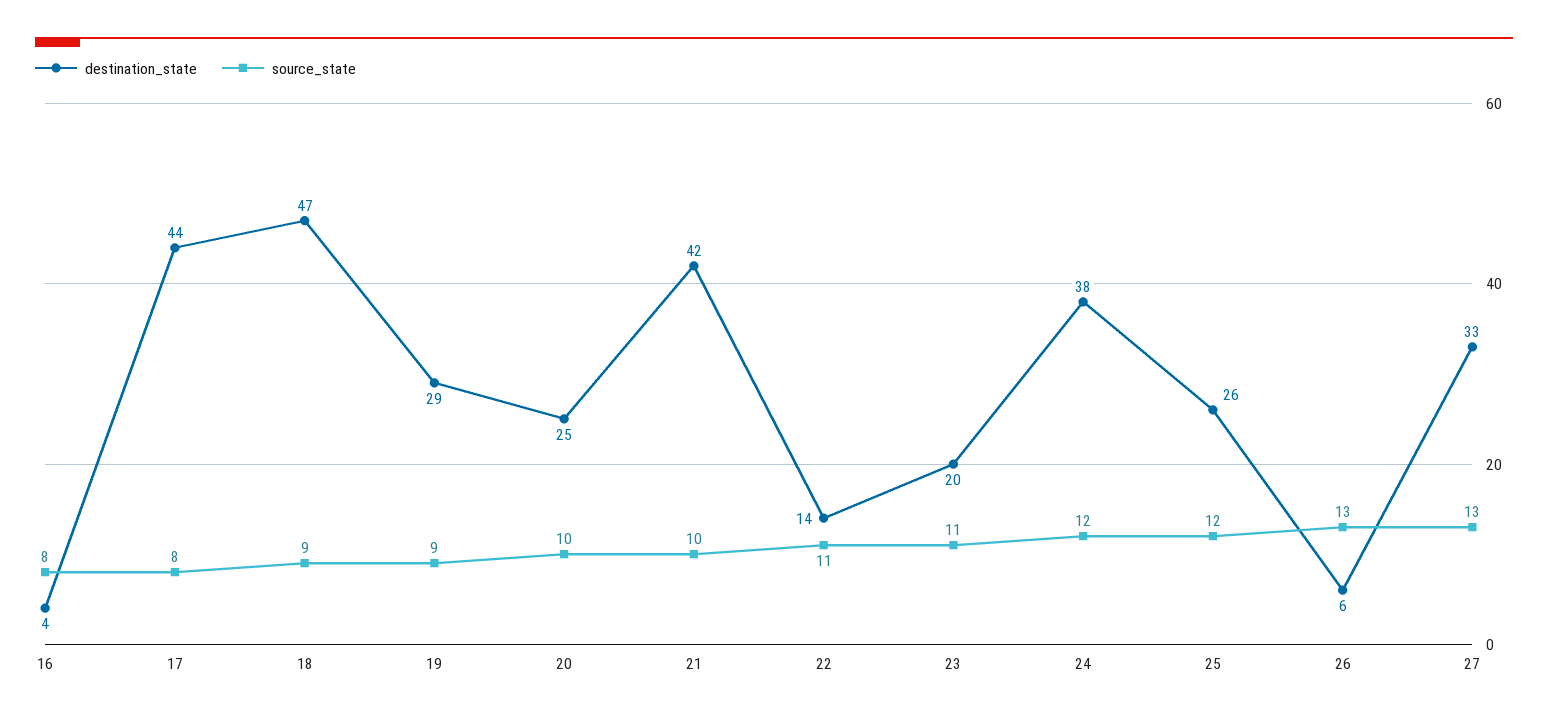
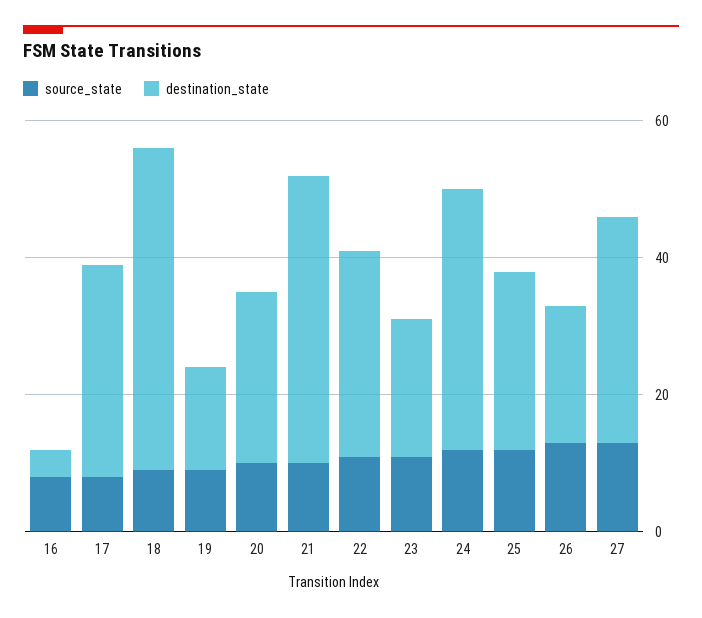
  {
    "destination_state": {
      "16": 4,
-     "17": 44,
+     "17": 30,
      "18": 47,
-     "19": 29,
+     "19": 15,
      "20": 25,
      "21": 42,
-     "22": 14,
+     "22": 30,
      "23": 20,
      "24": 38,
      "25": 26,
-     "26": 6,
+     "26": 20,
      "27": 33
    },
    "source_state": {
      "16": 8,
      "17": 8,
      "18": 9,
      "19": 9,
      "20": 10,
      "21": 10,
      "22": 11,
      "23": 11,
      "24": 12,
      "25": 12,
      "26": 13,
      "27": 13
    }
  }

